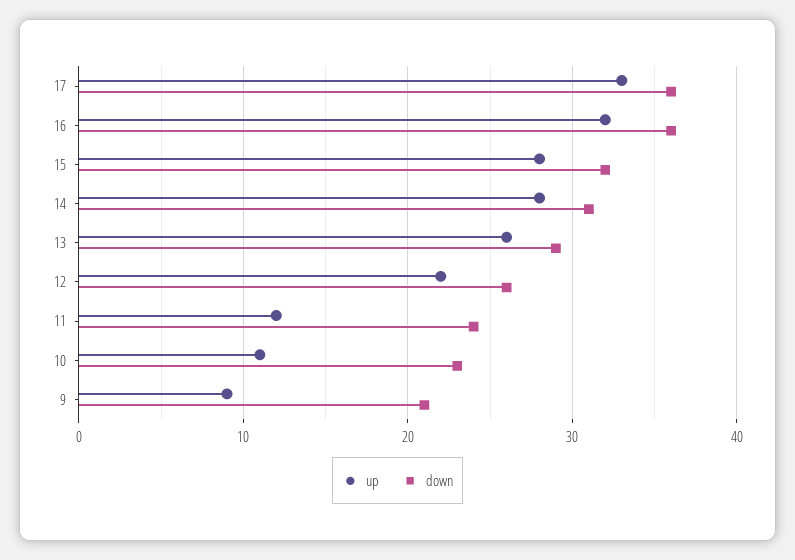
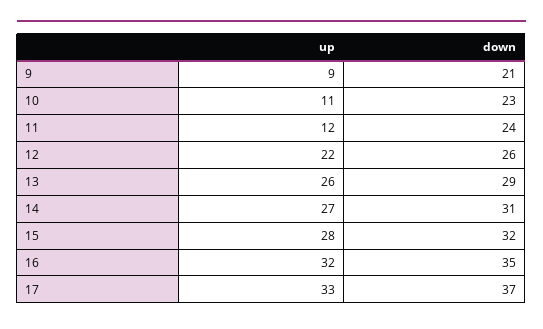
  {
    "up": {
      "17": 33,
      "16": 32,
      "15": 28,
-     "14": 28,
+     "14": 27,
      "13": 26,
      "12": 22,
      "11": 12,
      "10": 11,
      "9": 9
    },
    "down": {
-     "17": 36,
+     "17": 37,
-     "16": 36,
+     "16": 35,
      "15": 32,
      "14": 31,
      "13": 29,
      "12": 26,
      "11": 24,
      "10": 23,
      "9": 21
    }
  }

